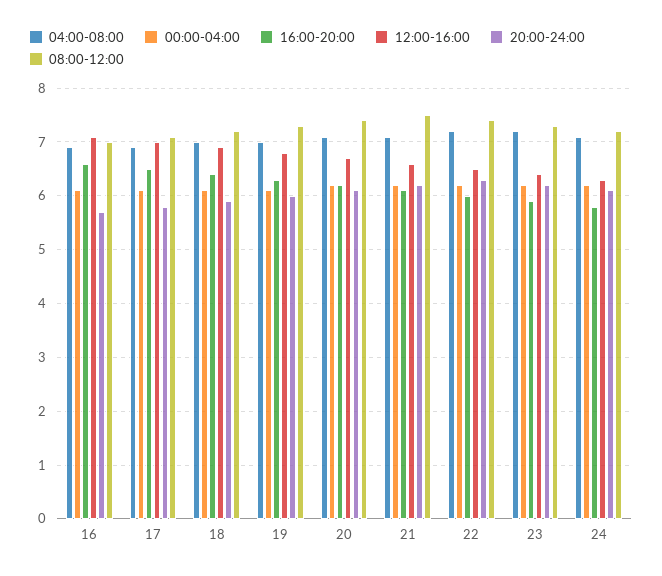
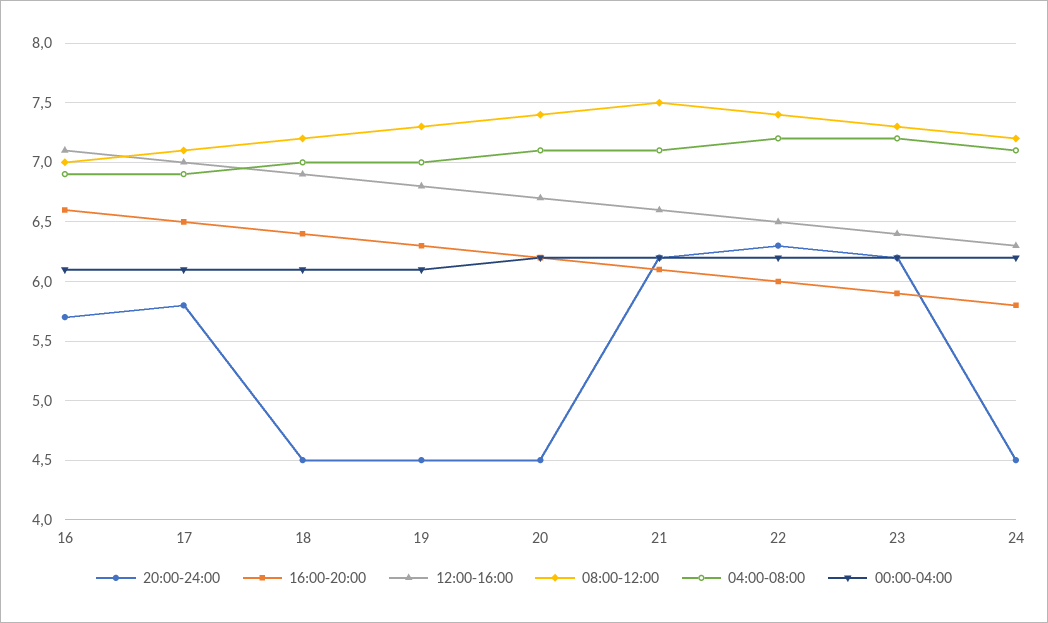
  {
    "04:00-08:00": {
      "16": 6.9,
      "17": 6.9,
      "18": 7,
      "19": 7,
      "20": 7.1,
      "21": 7.1,
      "22": 7.2,
      "23": 7.2,
      "24": 7.1
    },
    "00:00-04:00": {
      "16": 6.1,
      "17": 6.1,
      "18": 6.1,
      "19": 6.1,
      "20": 6.2,
      "21": 6.2,
      "22": 6.2,
      "23": 6.2,
      "24": 6.2
    },
    "16:00-20:00": {
      "16": 6.6,
      "17": 6.5,
      "18": 6.4,
      "19": 6.3,
      "20": 6.2,
      "21": 6.1,
      "22": 6,
      "23": 5.9,
      "24": 5.8
    },
    "12:00-16:00": {
      "16": 7.1,
      "17": 7,
      "18": 6.9,
      "19": 6.8,
      "20": 6.7,
      "21": 6.6,
      "22": 6.5,
      "23": 6.4,
      "24": 6.3
    },
    "20:00-24:00": {
      "16": 5.7,
      "17": 5.8,
-     "18": 6,
+     "18": 4.5,
-     "19": 6,
+     "19": 4.5,
-     "20": 6,
+     "20": 4.5,
      "21": 6.2,
      "22": 6.3,
      "23": 6.2,
-     "24": 6
+     "24": 4.5
    },
    "08:00-12:00": {
      "16": 7,
      "17": 7.1,
      "18": 7.2,
      "19": 7.3,
      "20": 7.4,
      "21": 7.5,
      "22": 7.4,
      "23": 7.3,
      "24": 7.2
    }
  }

